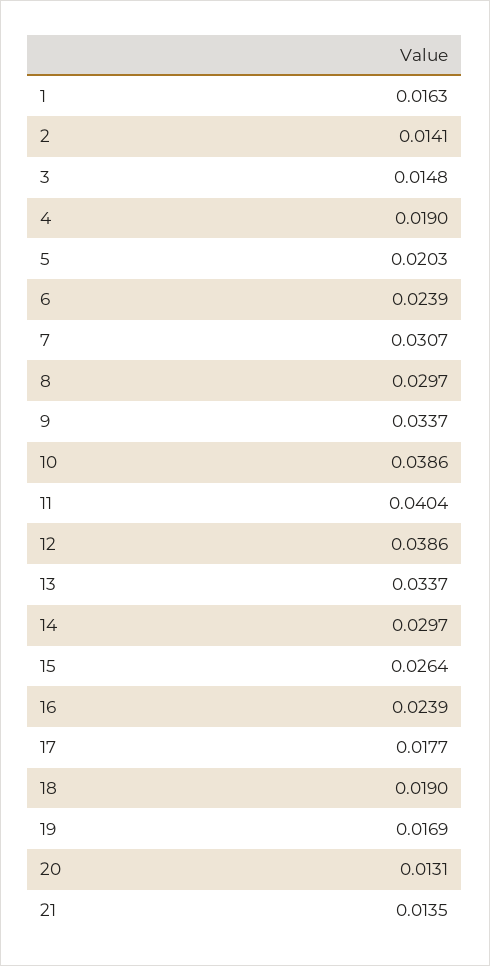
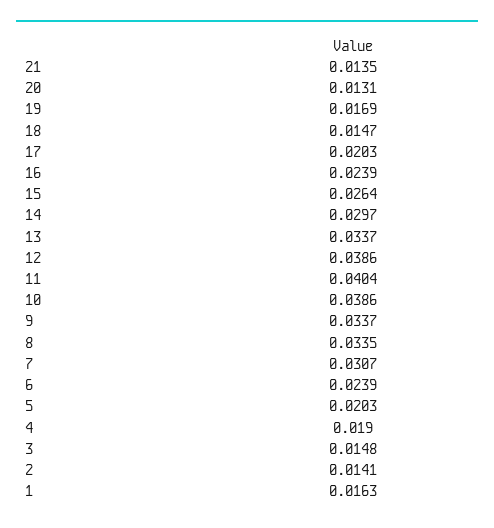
  {
    "1": 0.0163,
    "2": 0.0141,
    "3": 0.0148,
    "4": 0.019,
    "5": 0.0203,
    "6": 0.0239,
    "7": 0.0307,
-   "8": 0.0297,
+   "8": 0.0335,
    "9": 0.0337,
    "10": 0.0386,
    "11": 0.0404,
    "12": 0.0386,
    "13": 0.0337,
    "14": 0.0297,
    "15": 0.0264,
    "16": 0.0239,
-   "17": 0.0177,
+   "17": 0.0203,
-   "18": 0.019,
+   "18": 0.0147,
    "19": 0.0169,
    "20": 0.0131,
    "21": 0.0135
  }

